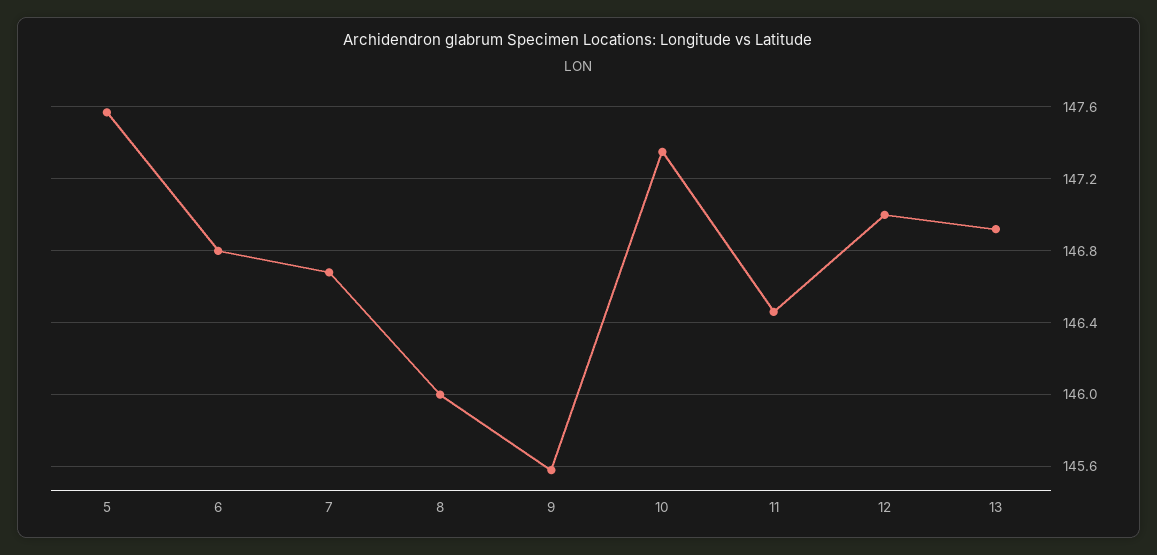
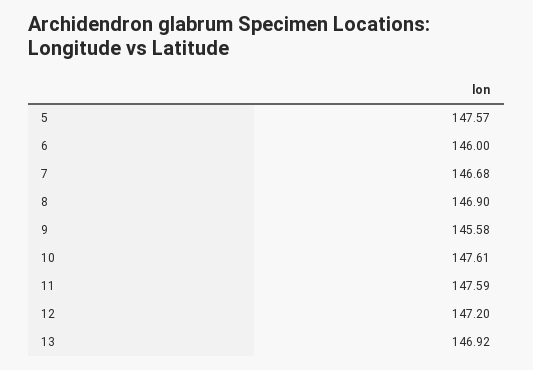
  {
    "5": 147.57,
-   "6": 146.8,
+   "6": 146,
    "7": 146.68,
-   "8": 146,
+   "8": 146.9,
    "9": 145.58,
-   "10": 147.35,
+   "10": 147.61,
-   "11": 146.45,
+   "11": 147.59,
-   "12": 147,
+   "12": 147.2,
    "13": 146.92
  }

